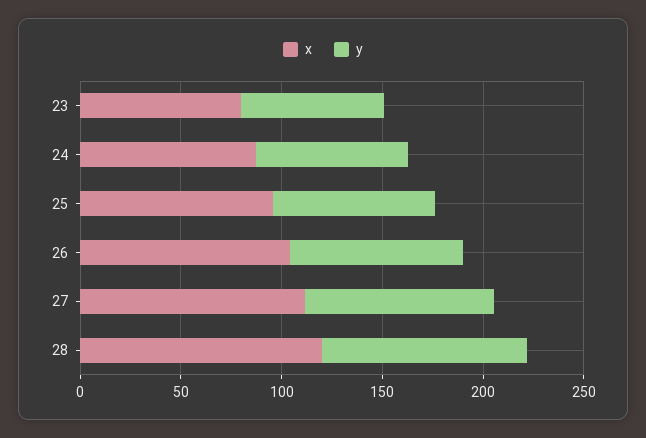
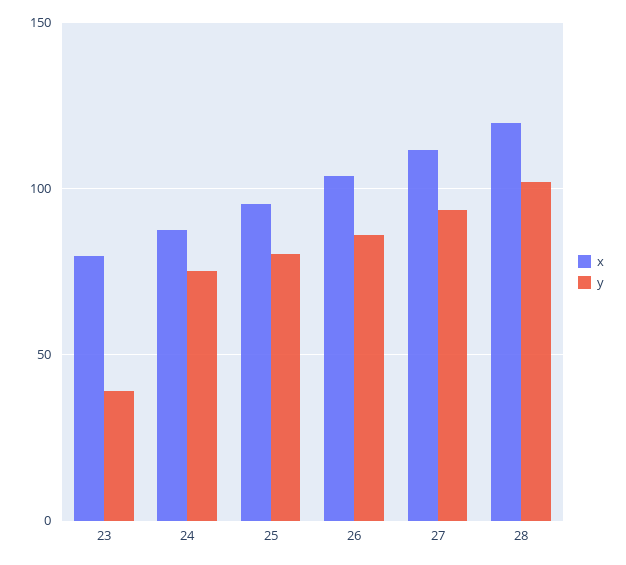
  {
    "x": {
      "23": 80,
      "24": 90,
      "25": 95,
      "26": 105,
      "27": 110,
      "28": 120
    },
    "y": {
-     "23": 70,
+     "23": 40,
      "24": 75,
      "25": 80,
      "26": 85,
      "27": 95,
      "28": 100
    }
  }

